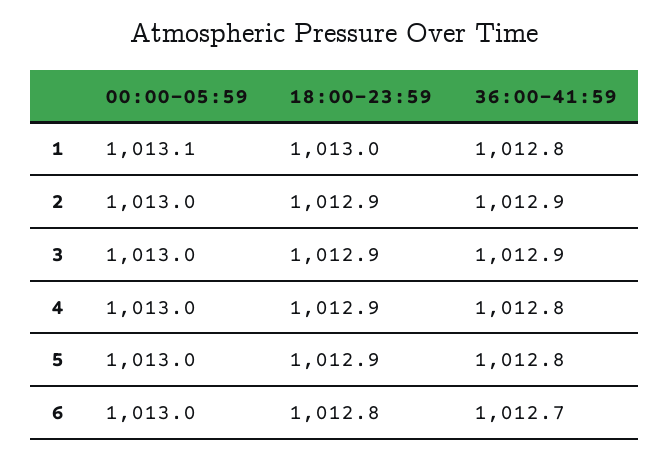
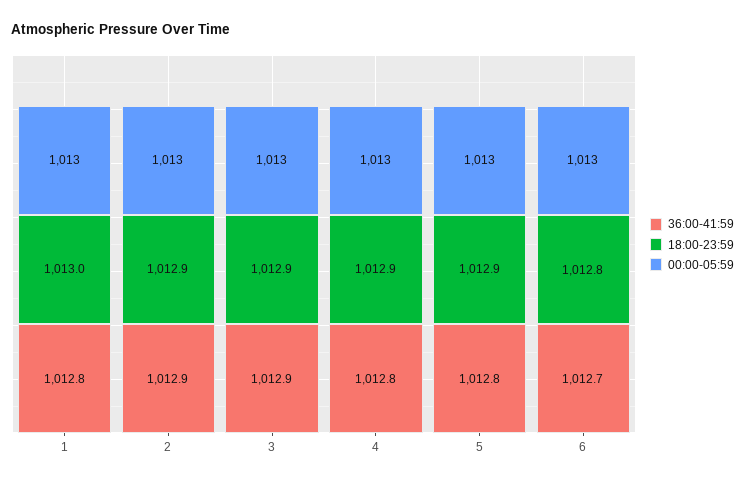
  {
    "00:00-05:59": {
-     "1": 1013.1,
+     "1": 1013,
      "2": 1013,
      "3": 1013,
      "4": 1013,
      "5": 1013,
      "6": 1013
    },
    "18:00-23:59": {
      "1": 1013,
      "2": 1012.9,
      "3": 1012.9,
      "4": 1012.9,
      "5": 1012.9,
      "6": 1012.8
    },
    "36:00-41:59": {
      "1": 1012.8,
      "2": 1012.9,
      "3": 1012.9,
      "4": 1012.8,
      "5": 1012.8,
      "6": 1012.7
    }
  }

